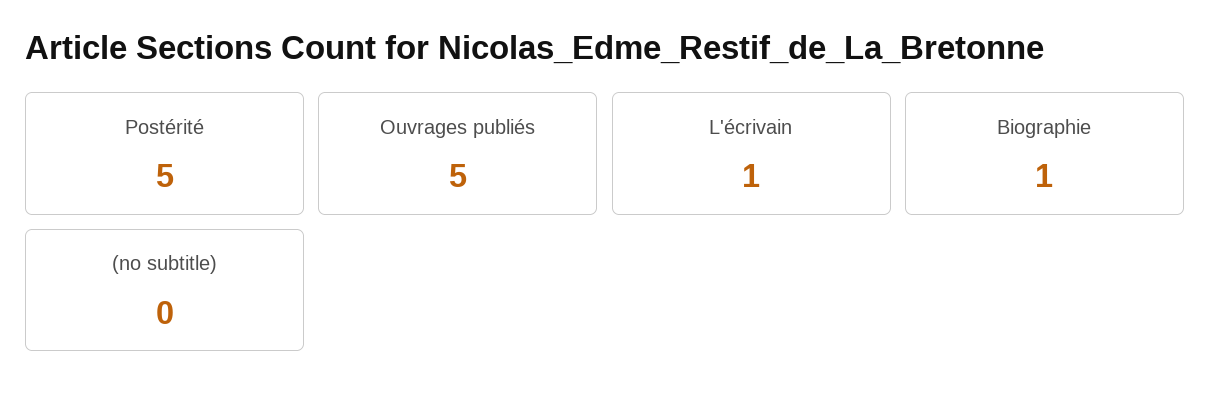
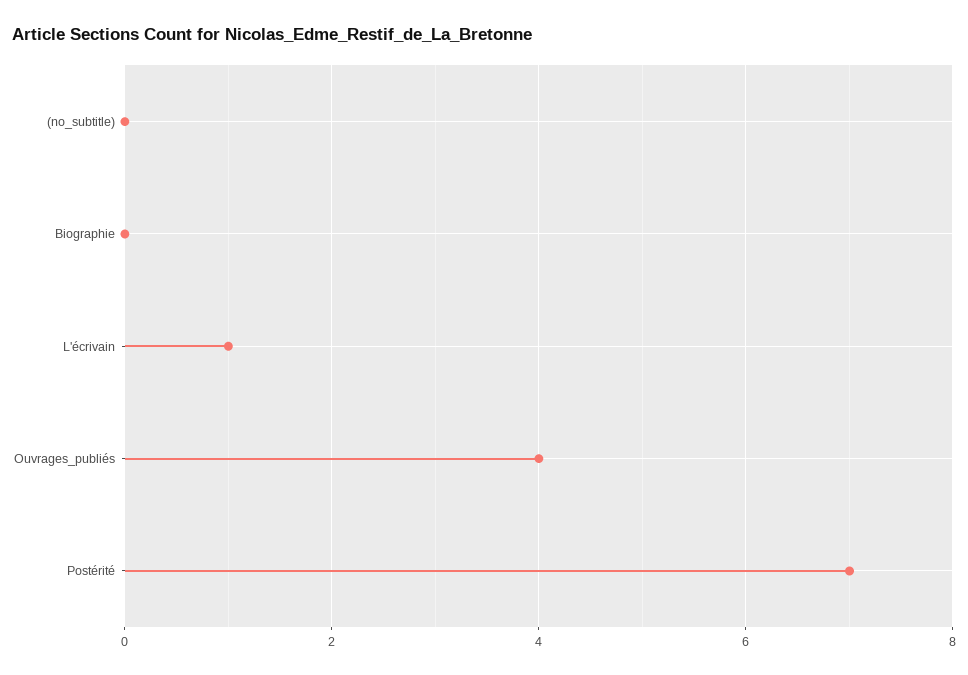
  {
-   "Postérité": 5,
+   "Postérité": 7,
-   "Ouvrages publiés": 5,
+   "Ouvrages publiés": 4,
    "L'écrivain": 1,
-   "Biographie": 1,
+   "Biographie": 0,
    "(no subtitle)": 0
  }

